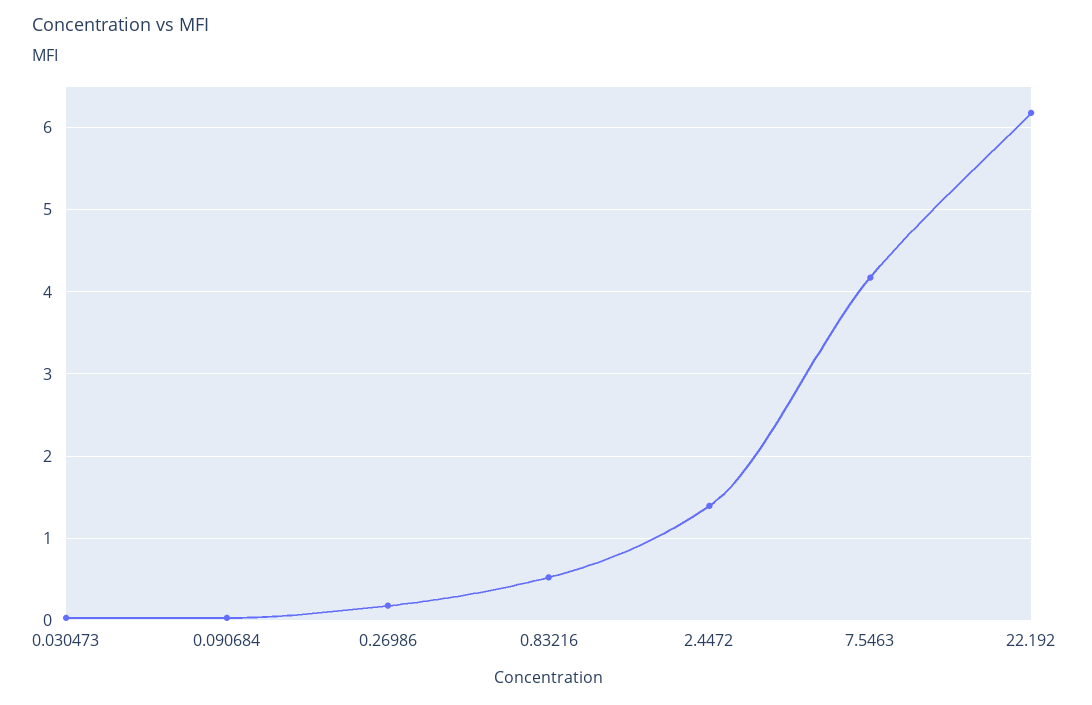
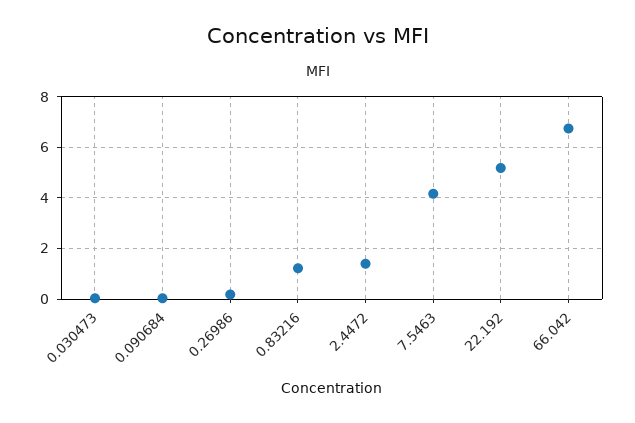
  {
    "0.030473": 0,
    "0.090684": 0,
    "0.26986": 0.2,
-   "0.83216": 0.5,
+   "0.83216": 1.25,
    "2.4472": 1.4,
    "7.5463": 4.2,
-   "22.192": 6.2
+   "22.192": 5.25,
+   "66.042": 6.75
  }

